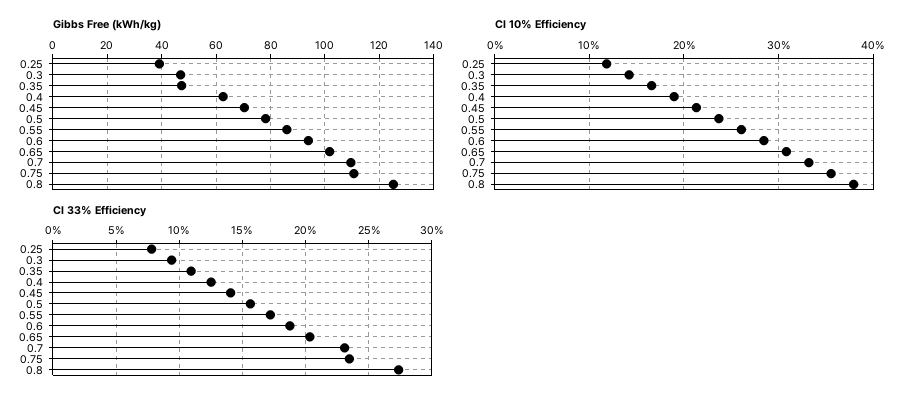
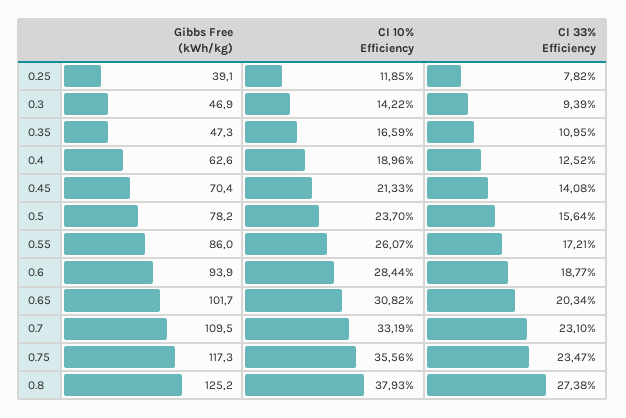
  {
    "Gibbs Free (kWh/kg)": {
      "0.25": 39.1,
      "0.3": 46.9,
      "0.35": 47.3,
      "0.4": 62.6,
      "0.45": 70.4,
      "0.5": 78.2,
      "0.55": 86,
      "0.6": 93.9,
      "0.65": 101.7,
      "0.7": 109.5,
-     "0.75": 110,
+     "0.75": 117.3,
      "0.8": 125.2
    },
    "CI 10% Efficiency": {
      "0.25": 11.85,
      "0.3": 14.22,
      "0.35": 16.59,
      "0.4": 18.96,
      "0.45": 21.33,
      "0.5": 23.7,
      "0.55": 26.07,
      "0.6": 28.44,
      "0.65": 30.82,
      "0.7": 33.19,
      "0.75": 35.56,
      "0.8": 37.93
    },
    "CI 33% Efficiency": {
      "0.25": 7.82,
      "0.3": 9.39,
      "0.35": 10.95,
      "0.4": 12.52,
      "0.45": 14.08,
      "0.5": 15.64,
      "0.55": 17.21,
      "0.6": 18.77,
      "0.65": 20.34,
      "0.7": 23.1,
      "0.75": 23.47,
      "0.8": 27.38
    }
  }

